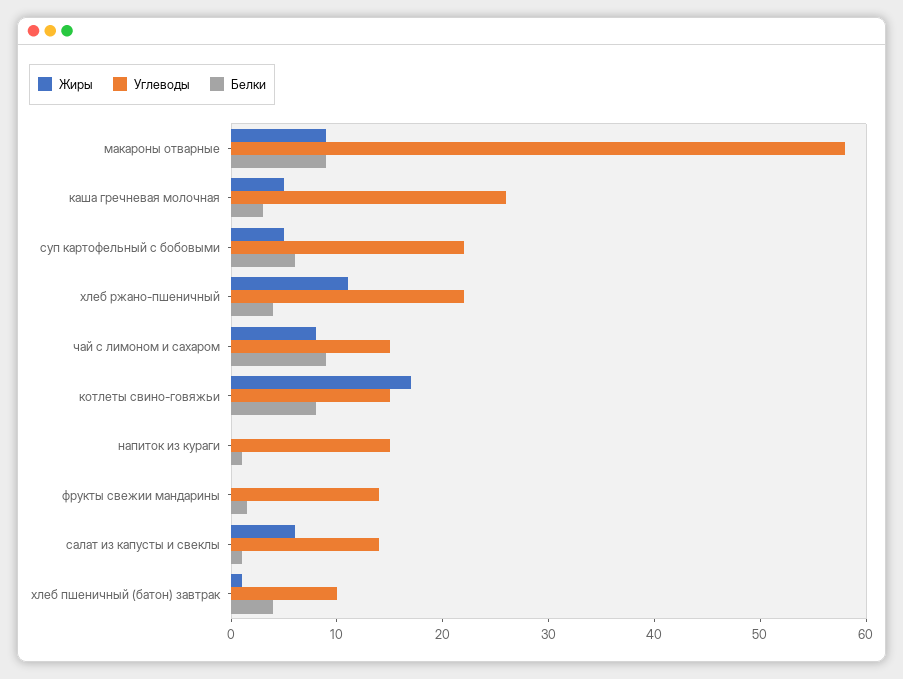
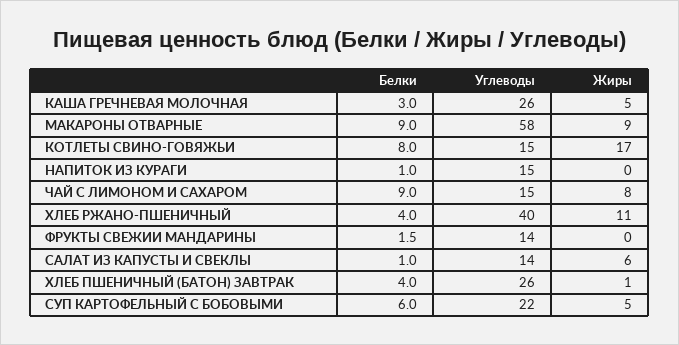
  {
    "Жиры": {
      "макароны отварные": 9,
      "каша гречневая молочная": 5,
      "суп картофельный с бобовыми": 5,
      "хлеб ржано-пшеничный": 11,
      "чай с лимоном и сахаром": 8,
      "котлеты свино-говяжьи": 17,
      "напиток из кураги": 0,
      "фрукты свежии мандарины": 0,
      "салат из капусты и свеклы": 6,
      "хлеб пшеничный (батон) завтрак": 1
    },
    "Углеводы": {
      "макароны отварные": 58,
      "каша гречневая молочная": 26,
      "суп картофельный с бобовыми": 22,
-     "хлеб ржано-пшеничный": 22,
+     "хлеб ржано-пшеничный": 40,
      "чай с лимоном и сахаром": 15,
      "котлеты свино-говяжьи": 15,
      "напиток из кураги": 15,
      "фрукты свежии мандарины": 14,
      "салат из капусты и свеклы": 14,
-     "хлеб пшеничный (батон) завтрак": 10
+     "хлеб пшеничный (батон) завтрак": 26
    },
    "Белки": {
      "макароны отварные": 9,
      "каша гречневая молочная": 3,
      "суп картофельный с бобовыми": 6,
      "хлеб ржано-пшеничный": 4,
      "чай с лимоном и сахаром": 9,
      "котлеты свино-говяжьи": 8,
      "напиток из кураги": 1,
      "фрукты свежии мандарины": 1.5,
      "салат из капусты и свеклы": 1,
      "хлеб пшеничный (батон) завтрак": 4
    }
  }

